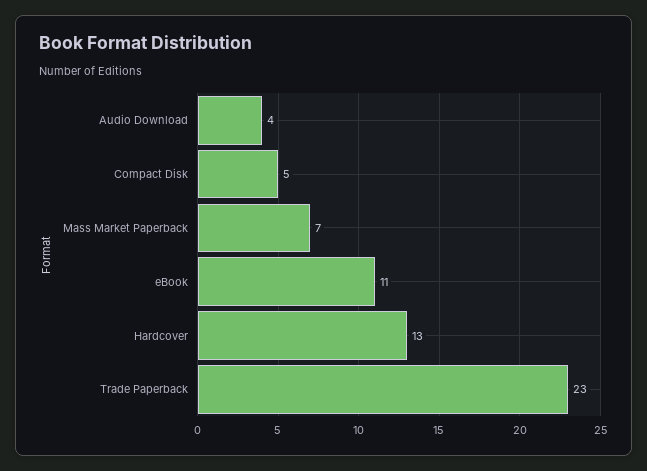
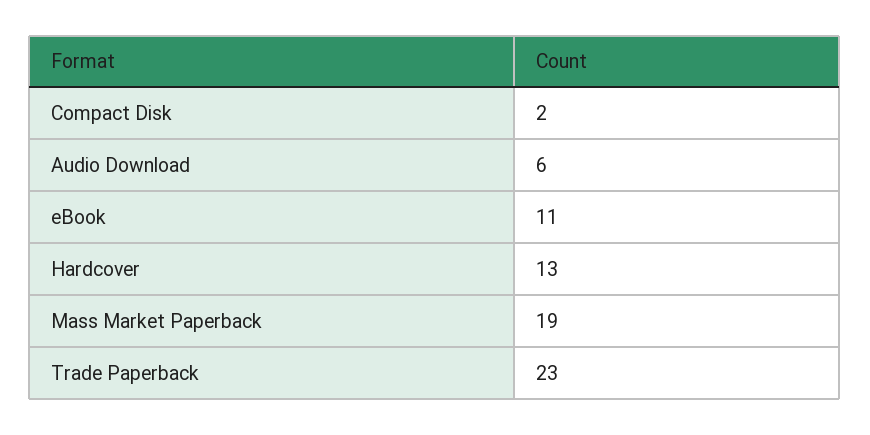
  {
-   "Audio Download": 4,
+   "Audio Download": 6,
-   "Compact Disk": 5,
+   "Compact Disk": 2,
-   "Mass Market Paperback": 7,
+   "Mass Market Paperback": 19,
    "eBook": 11,
    "Hardcover": 13,
    "Trade Paperback": 23
  }

